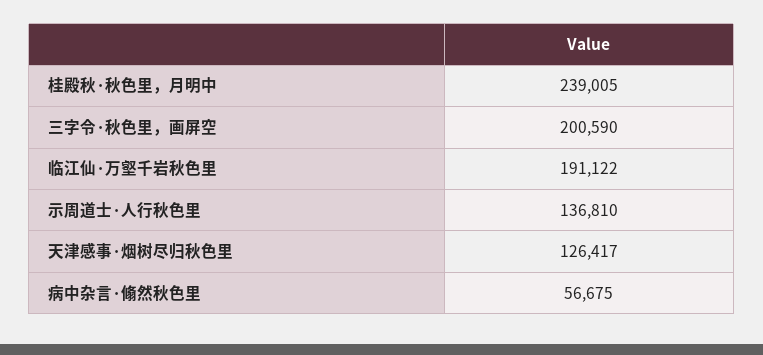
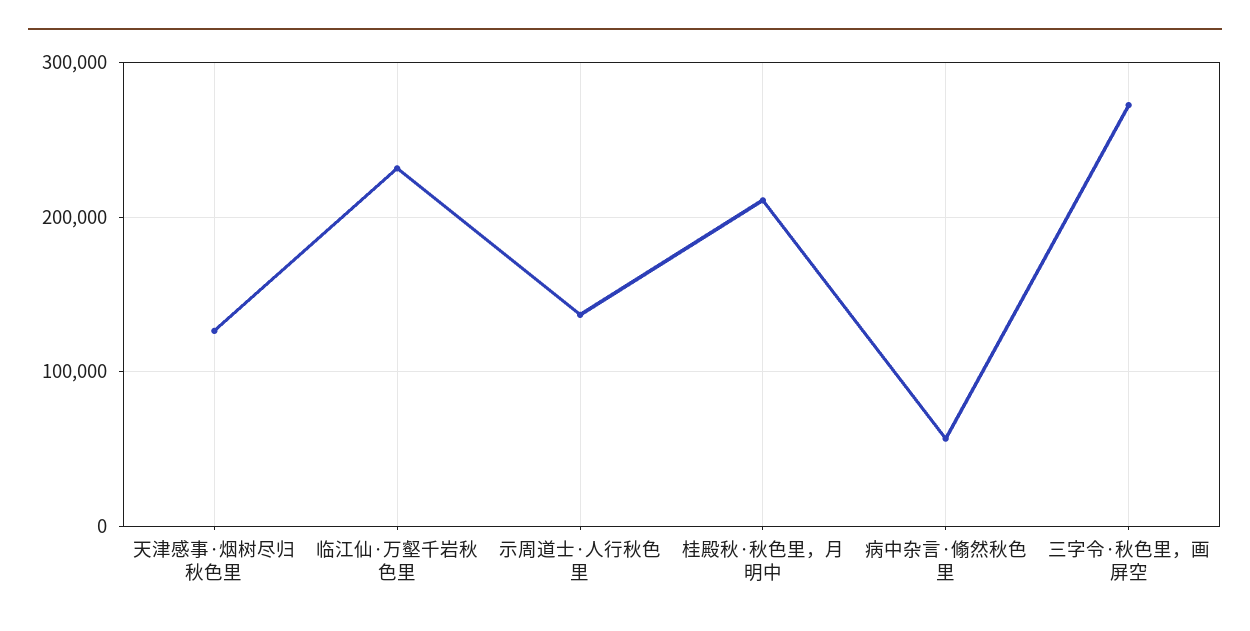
  {
-   "桂殿秋·秋色里，月明中": 239005,
+   "桂殿秋·秋色里，月明中": 210000,
-   "三字令·秋色里，画屏空": 200590,
+   "三字令·秋色里，画屏空": 270000,
-   "临江仙·万壑千岩秋色里": 191122,
+   "临江仙·万壑千岩秋色里": 230000,
    "示周道士·人行秋色里": 136810,
    "天津感事·烟树尽归秋色里": 126417,
    "病中杂言·翛然秋色里": 56675
  }

